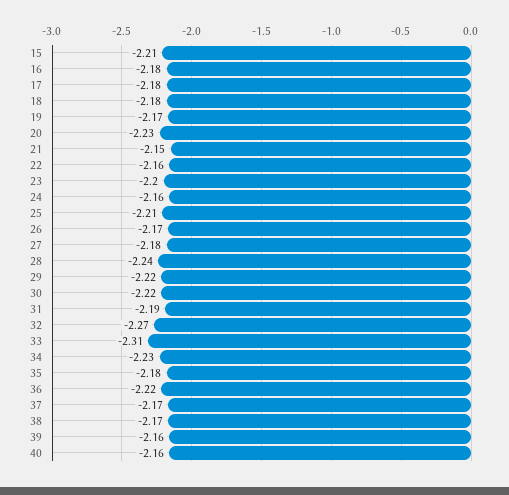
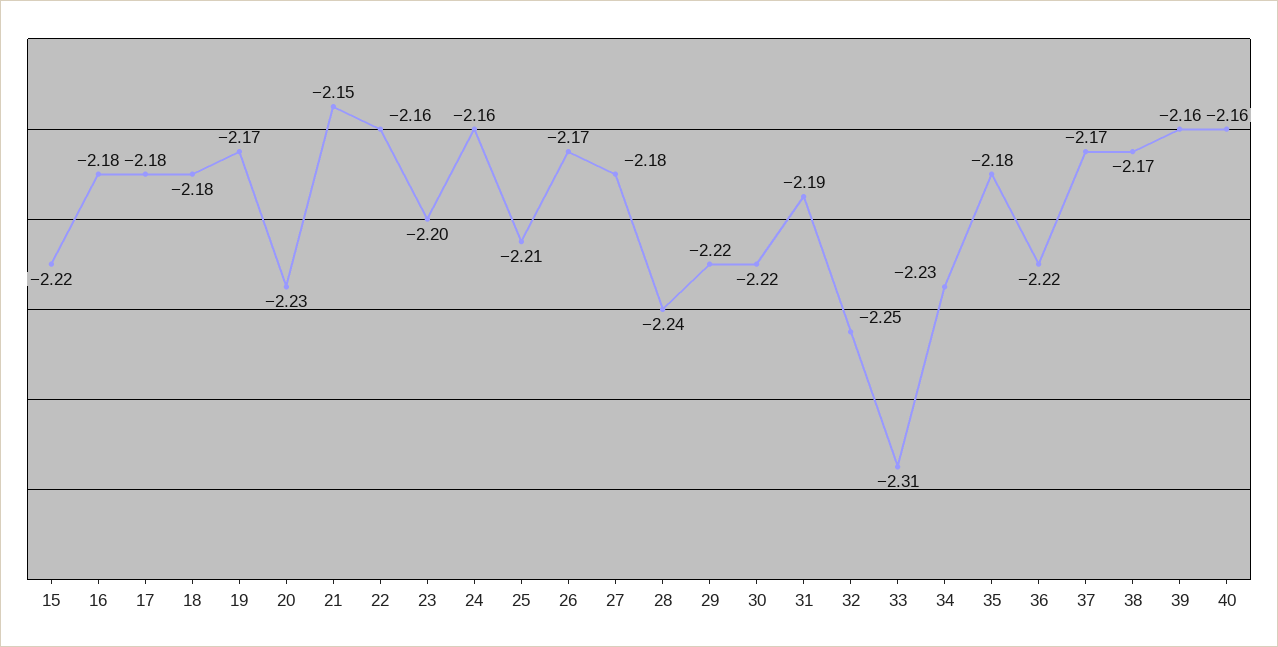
  {
-   "15": -2.21,
+   "15": -2.22,
    "16": -2.18,
    "17": -2.18,
    "18": -2.18,
    "19": -2.17,
    "20": -2.23,
    "21": -2.15,
    "22": -2.16,
    "23": -2.2,
    "24": -2.16,
    "25": -2.21,
    "26": -2.17,
    "27": -2.18,
    "28": -2.24,
    "29": -2.22,
    "30": -2.22,
    "31": -2.19,
-   "32": -2.27,
+   "32": -2.25,
    "33": -2.31,
    "34": -2.23,
    "35": -2.18,
    "36": -2.22,
    "37": -2.17,
    "38": -2.17,
    "39": -2.16,
    "40": -2.16
  }

